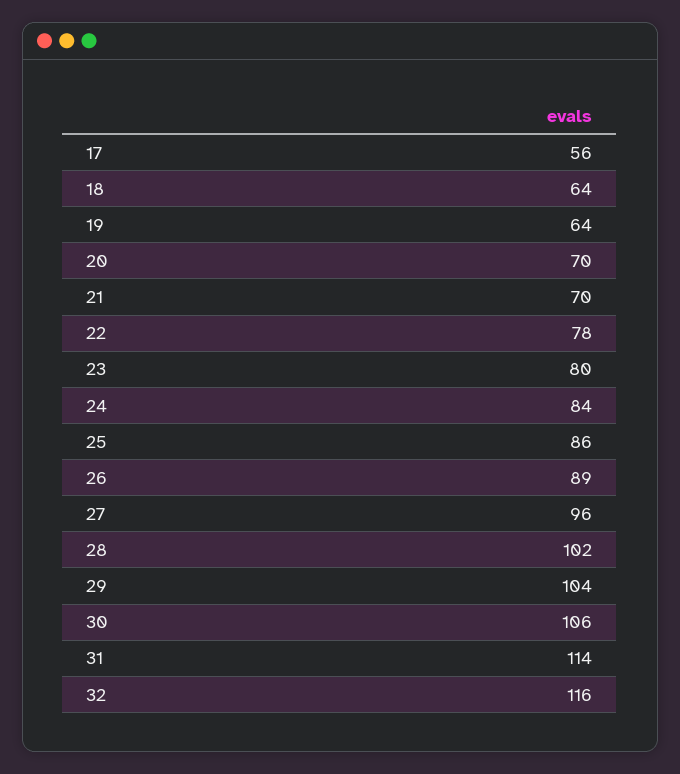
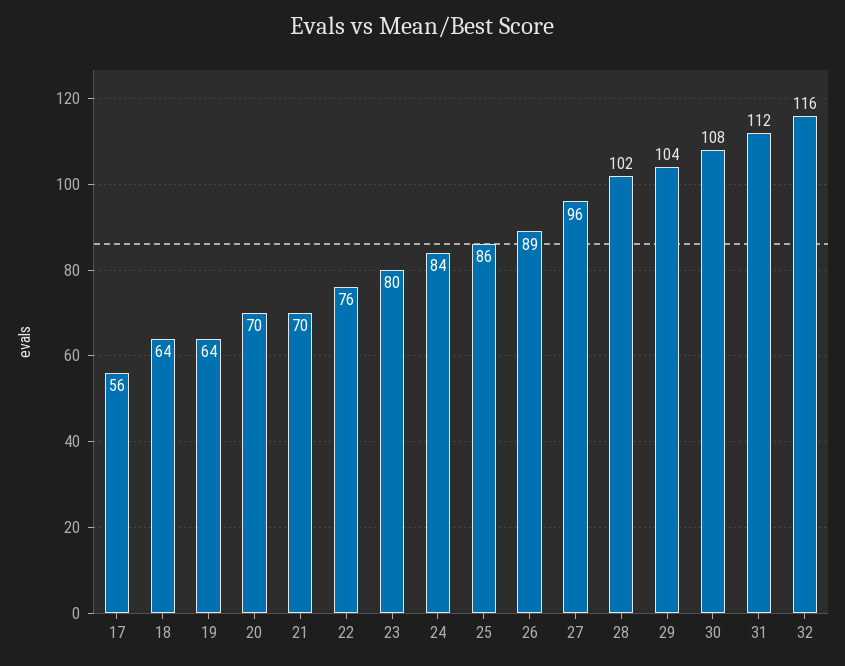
  {
    "17": 56,
    "18": 64,
    "19": 64,
    "20": 70,
    "21": 70,
-   "22": 78,
+   "22": 76,
    "23": 80,
    "24": 84,
    "25": 86,
    "26": 89,
    "27": 96,
    "28": 102,
    "29": 104,
-   "30": 106,
+   "30": 108,
-   "31": 114,
+   "31": 112,
    "32": 116
  }

